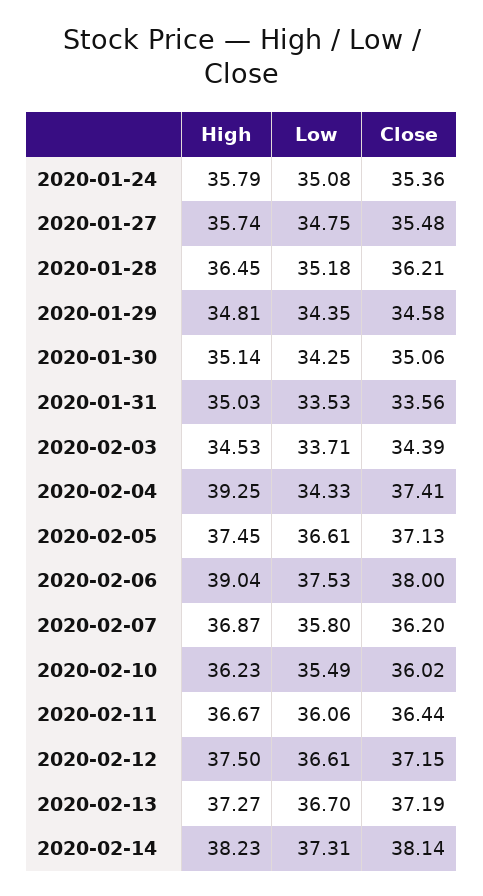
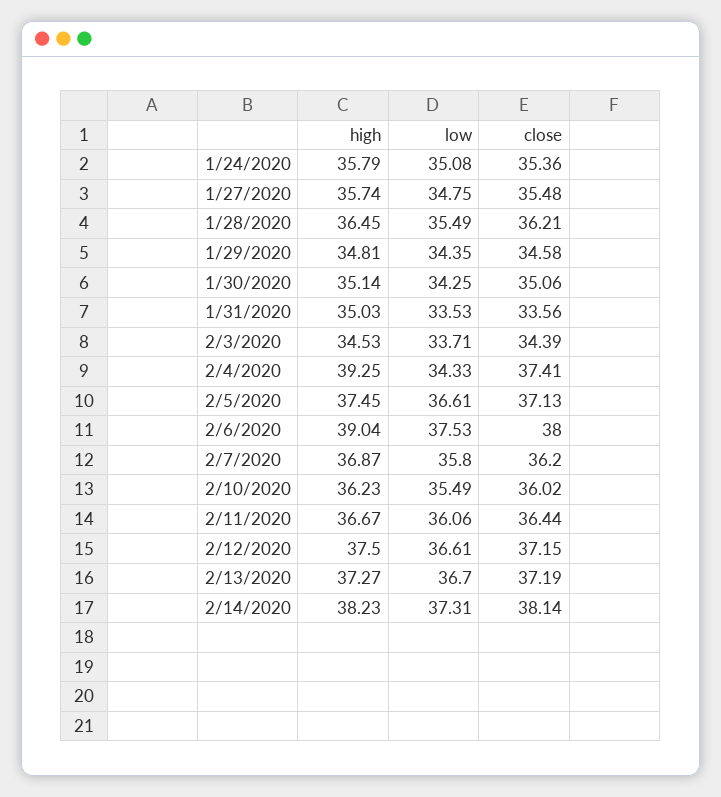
  {
    "High": {
      "2020-01-24": 35.79,
      "2020-01-27": 35.74,
      "2020-01-28": 36.45,
      "2020-01-29": 34.81,
      "2020-01-30": 35.14,
      "2020-01-31": 35.03,
      "2020-02-03": 34.53,
      "2020-02-04": 39.25,
      "2020-02-05": 37.45,
      "2020-02-06": 39.04,
      "2020-02-07": 36.87,
      "2020-02-10": 36.23,
      "2020-02-11": 36.67,
      "2020-02-12": 37.5,
      "2020-02-13": 37.27,
      "2020-02-14": 38.23
    },
    "Low": {
      "2020-01-24": 35.08,
      "2020-01-27": 34.75,
-     "2020-01-28": 35.18,
+     "2020-01-28": 35.49,
      "2020-01-29": 34.35,
      "2020-01-30": 34.25,
      "2020-01-31": 33.53,
      "2020-02-03": 33.71,
      "2020-02-04": 34.33,
      "2020-02-05": 36.61,
      "2020-02-06": 37.53,
      "2020-02-07": 35.8,
      "2020-02-10": 35.49,
      "2020-02-11": 36.06,
      "2020-02-12": 36.61,
      "2020-02-13": 36.7,
      "2020-02-14": 37.31
    },
    "Close": {
      "2020-01-24": 35.36,
      "2020-01-27": 35.48,
      "2020-01-28": 36.21,
      "2020-01-29": 34.58,
      "2020-01-30": 35.06,
      "2020-01-31": 33.56,
      "2020-02-03": 34.39,
      "2020-02-04": 37.41,
      "2020-02-05": 37.13,
      "2020-02-06": 38,
      "2020-02-07": 36.2,
      "2020-02-10": 36.02,
      "2020-02-11": 36.44,
      "2020-02-12": 37.15,
      "2020-02-13": 37.19,
      "2020-02-14": 38.14
    }
  }

